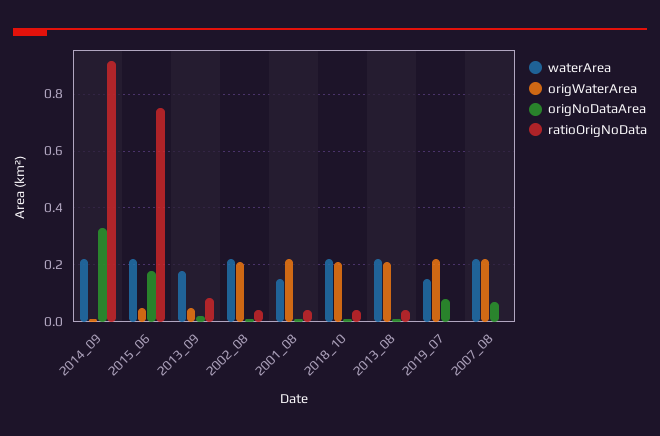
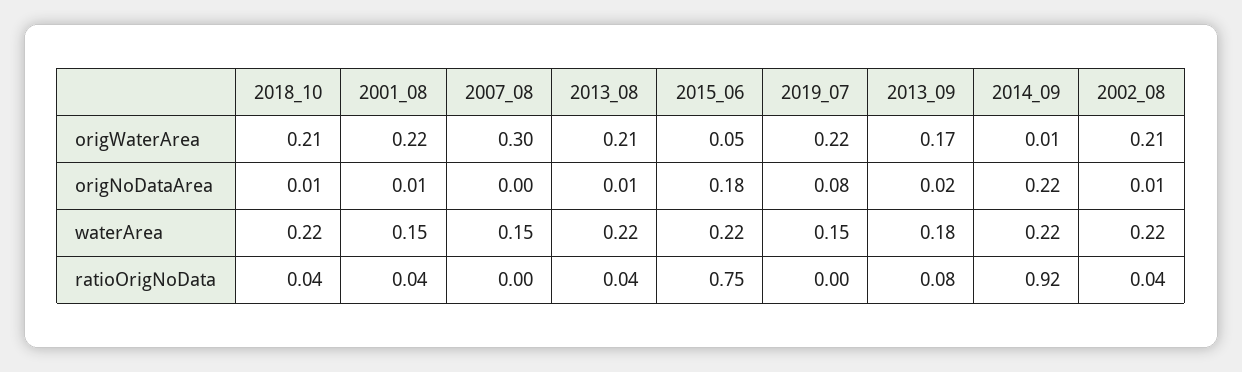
  {
    "waterArea": {
      "2014_09": 0.22,
      "2015_06": 0.22,
      "2013_09": 0.18,
      "2002_08": 0.22,
      "2001_08": 0.15,
      "2018_10": 0.22,
      "2013_08": 0.22,
      "2019_07": 0.15,
-     "2007_08": 0.225
+     "2007_08": 0.15
    },
    "origWaterArea": {
      "2014_09": 0.01,
      "2015_06": 0.05,
-     "2013_09": 0.05,
+     "2013_09": 0.17,
      "2002_08": 0.21,
      "2001_08": 0.22,
      "2018_10": 0.21,
      "2013_08": 0.21,
      "2019_07": 0.22,
-     "2007_08": 0.225
+     "2007_08": 0.3
    },
    "origNoDataArea": {
-     "2014_09": 0.325,
+     "2014_09": 0.22,
      "2015_06": 0.18,
      "2013_09": 0.02,
      "2002_08": 0.01,
      "2001_08": 0.01,
      "2018_10": 0.01,
      "2013_08": 0.01,
      "2019_07": 0.08,
-     "2007_08": 0.075
+     "2007_08": 0
    },
    "ratioOrigNoData": {
      "2014_09": 0.92,
      "2015_06": 0.75,
      "2013_09": 0.08,
      "2002_08": 0.04,
      "2001_08": 0.04,
      "2018_10": 0.04,
      "2013_08": 0.04,
      "2019_07": 0,
      "2007_08": 0
    }
  }

